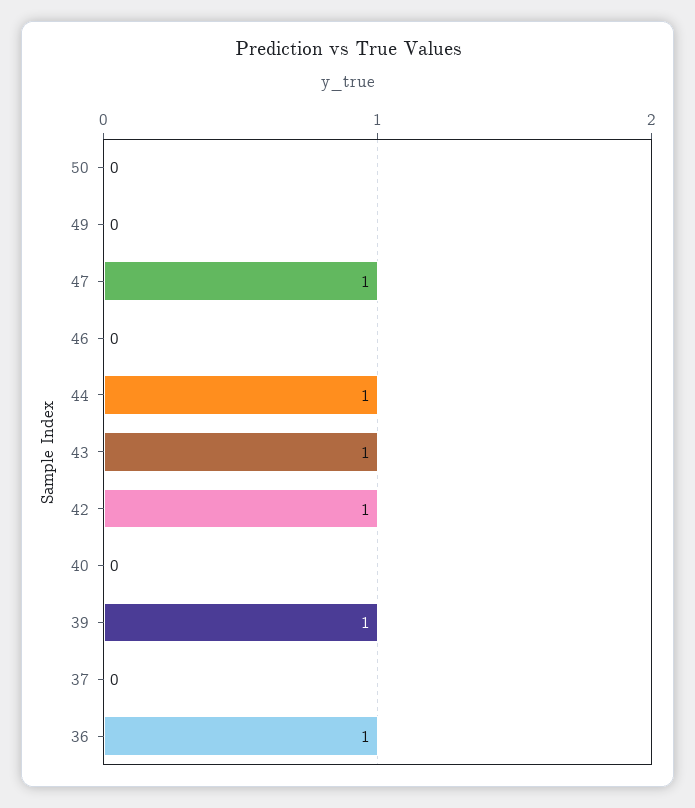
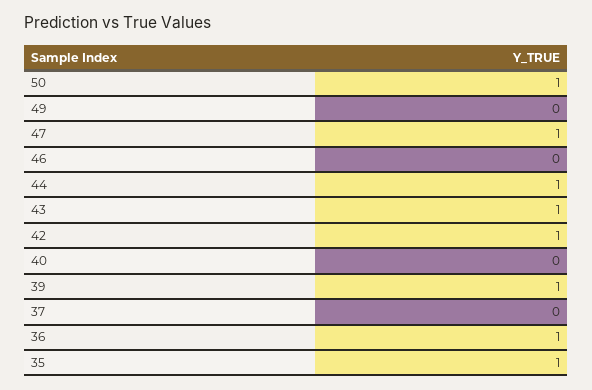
  {
-   "50": 0,
+   "50": 1,
    "49": 0,
    "47": 1,
    "46": 0,
    "44": 1,
    "43": 1,
    "42": 1,
    "40": 0,
    "39": 1,
    "37": 0,
-   "36": 1
+   "36": 1,
+   "35": 1
  }

